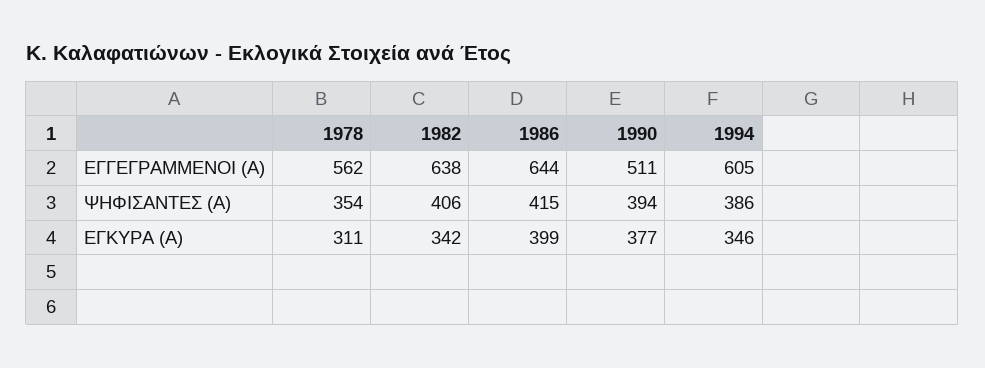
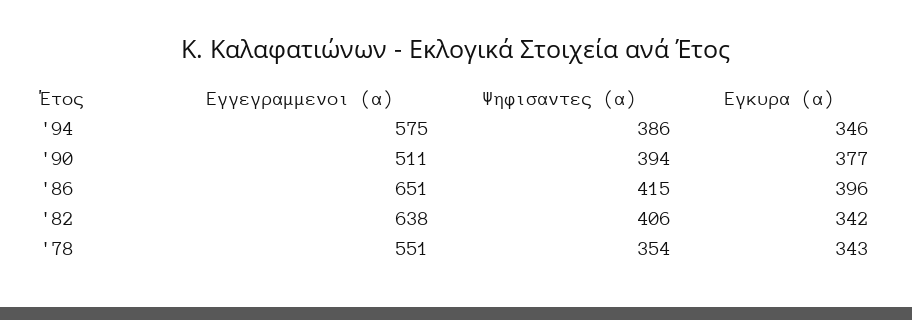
  {
    "1978": {
-     "ΕΓΓΕΓΡΑΜΜΕΝΟΙ (Α)": 562,
+     "ΕΓΓΕΓΡΑΜΜΕΝΟΙ (Α)": 551,
      "ΨΗΦΙΣΑΝΤΕΣ (Α)": 354,
-     "ΕΓΚΥΡΑ (Α)": 311
+     "ΕΓΚΥΡΑ (Α)": 343
    },
    "1982": {
      "ΕΓΓΕΓΡΑΜΜΕΝΟΙ (Α)": 638,
      "ΨΗΦΙΣΑΝΤΕΣ (Α)": 406,
      "ΕΓΚΥΡΑ (Α)": 342
    },
    "1986": {
-     "ΕΓΓΕΓΡΑΜΜΕΝΟΙ (Α)": 644,
+     "ΕΓΓΕΓΡΑΜΜΕΝΟΙ (Α)": 651,
      "ΨΗΦΙΣΑΝΤΕΣ (Α)": 415,
-     "ΕΓΚΥΡΑ (Α)": 399
+     "ΕΓΚΥΡΑ (Α)": 396
    },
    "1990": {
      "ΕΓΓΕΓΡΑΜΜΕΝΟΙ (Α)": 511,
      "ΨΗΦΙΣΑΝΤΕΣ (Α)": 394,
      "ΕΓΚΥΡΑ (Α)": 377
    },
    "1994": {
-     "ΕΓΓΕΓΡΑΜΜΕΝΟΙ (Α)": 605,
+     "ΕΓΓΕΓΡΑΜΜΕΝΟΙ (Α)": 575,
      "ΨΗΦΙΣΑΝΤΕΣ (Α)": 386,
      "ΕΓΚΥΡΑ (Α)": 346
    }
  }

